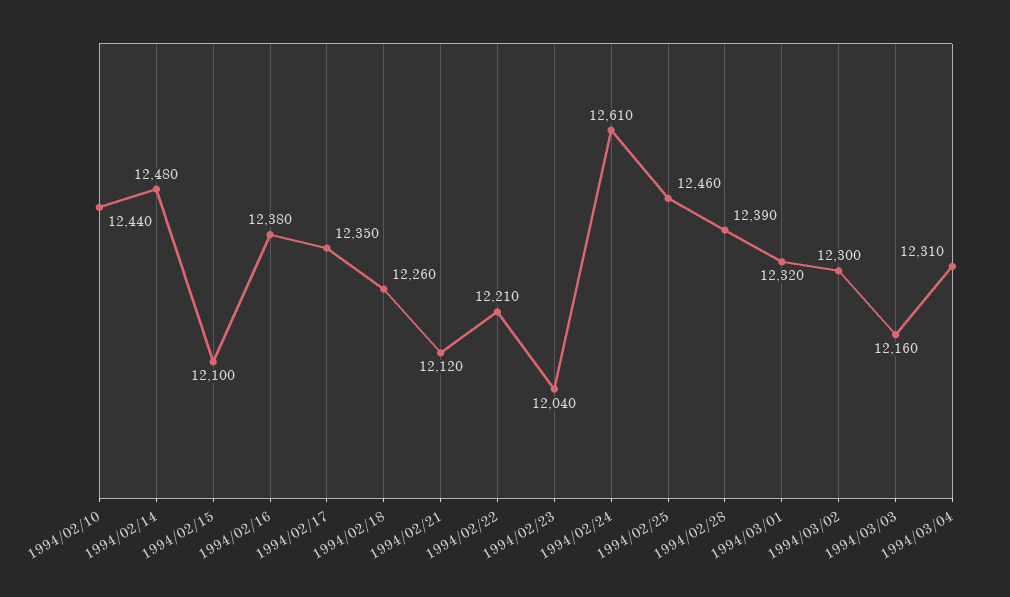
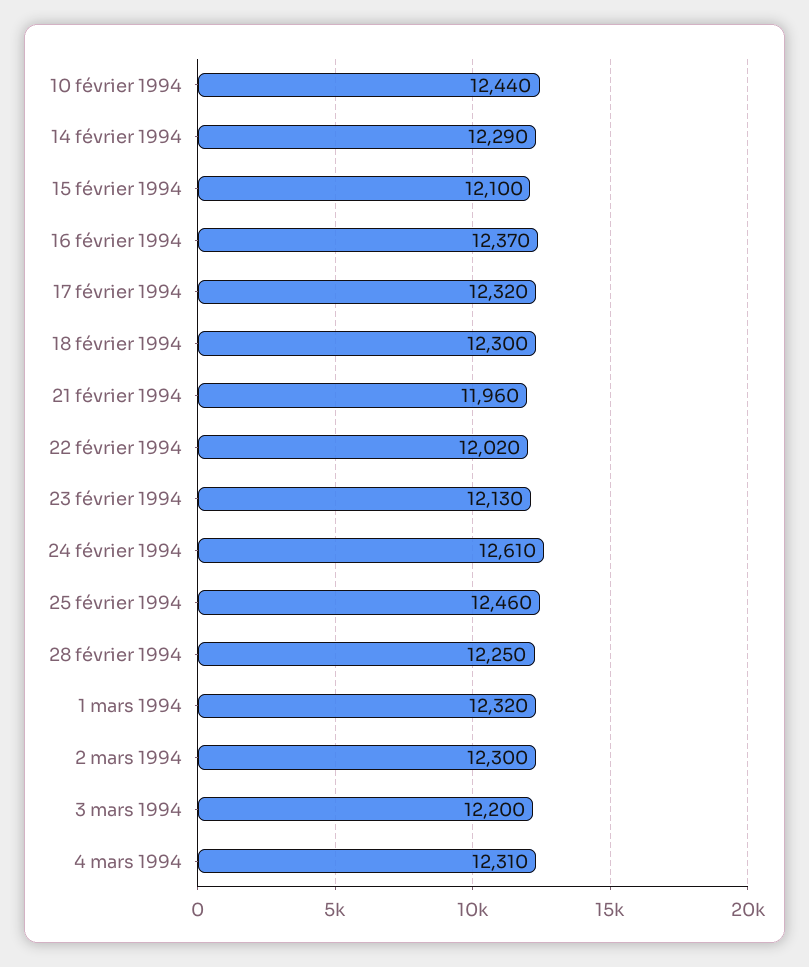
  {
    "1994/02/10": 12440,
-   "1994/02/14": 12480,
+   "1994/02/14": 12290,
    "1994/02/15": 12100,
-   "1994/02/16": 12380,
+   "1994/02/16": 12370,
-   "1994/02/17": 12350,
+   "1994/02/17": 12320,
-   "1994/02/18": 12260,
+   "1994/02/18": 12300,
-   "1994/02/21": 12120,
+   "1994/02/21": 11960,
-   "1994/02/22": 12210,
+   "1994/02/22": 12020,
-   "1994/02/23": 12040,
+   "1994/02/23": 12130,
    "1994/02/24": 12610,
    "1994/02/25": 12460,
-   "1994/02/28": 12390,
+   "1994/02/28": 12250,
    "1994/03/01": 12320,
    "1994/03/02": 12300,
-   "1994/03/03": 12160,
+   "1994/03/03": 12200,
    "1994/03/04": 12310
  }

